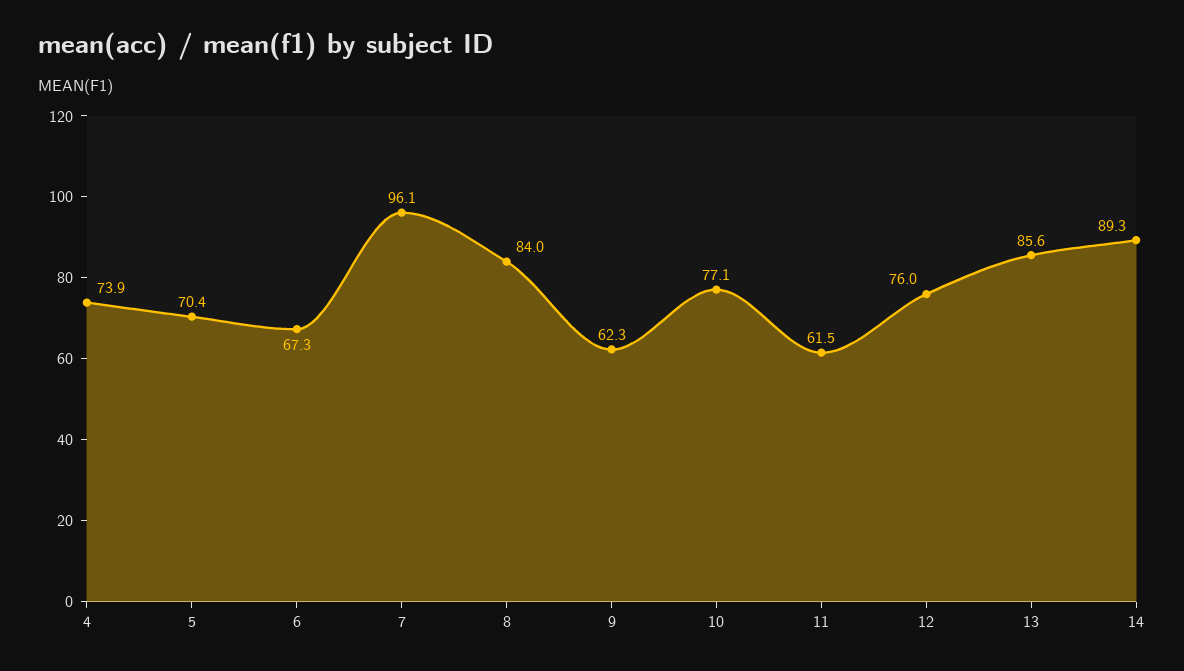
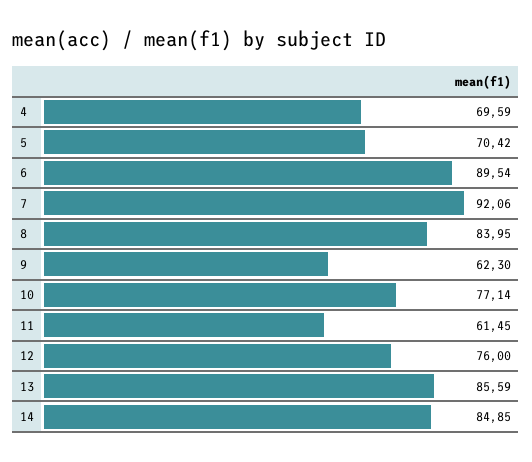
  {
-   "4": 73.9,
+   "4": 69.59,
    "5": 70.42,
-   "6": 67.3,
+   "6": 89.54,
-   "7": 96.1,
+   "7": 92.06,
    "8": 83.95,
    "9": 62.3,
    "10": 77.14,
    "11": 61.45,
    "12": 76,
    "13": 85.59,
-   "14": 89.3
+   "14": 84.85
  }

